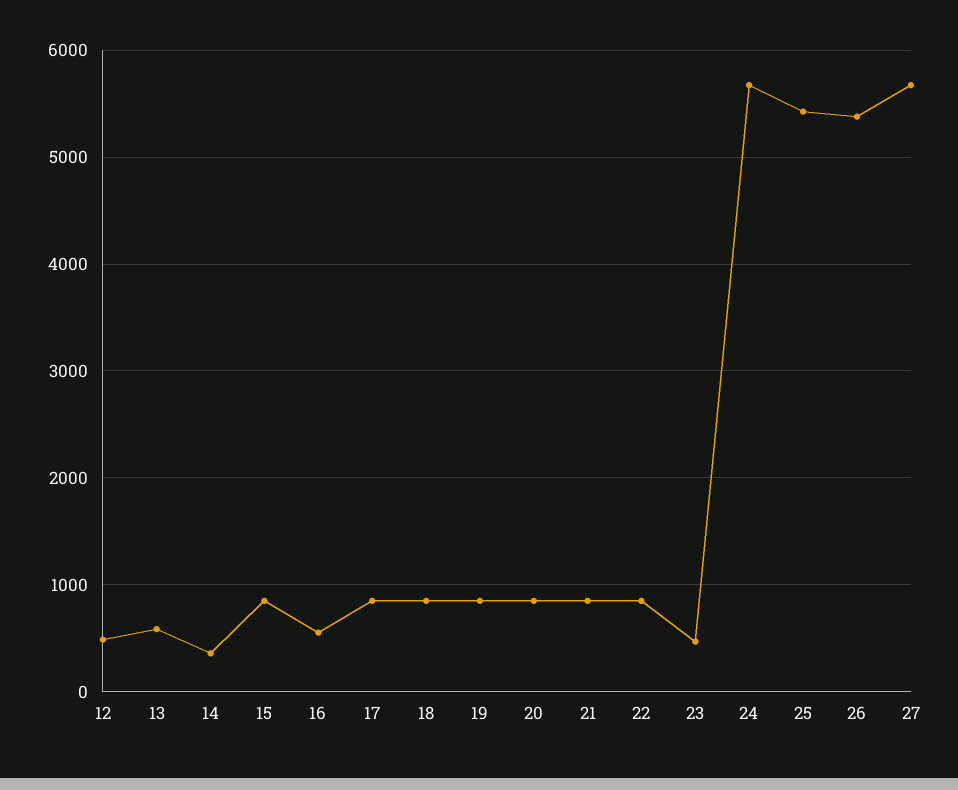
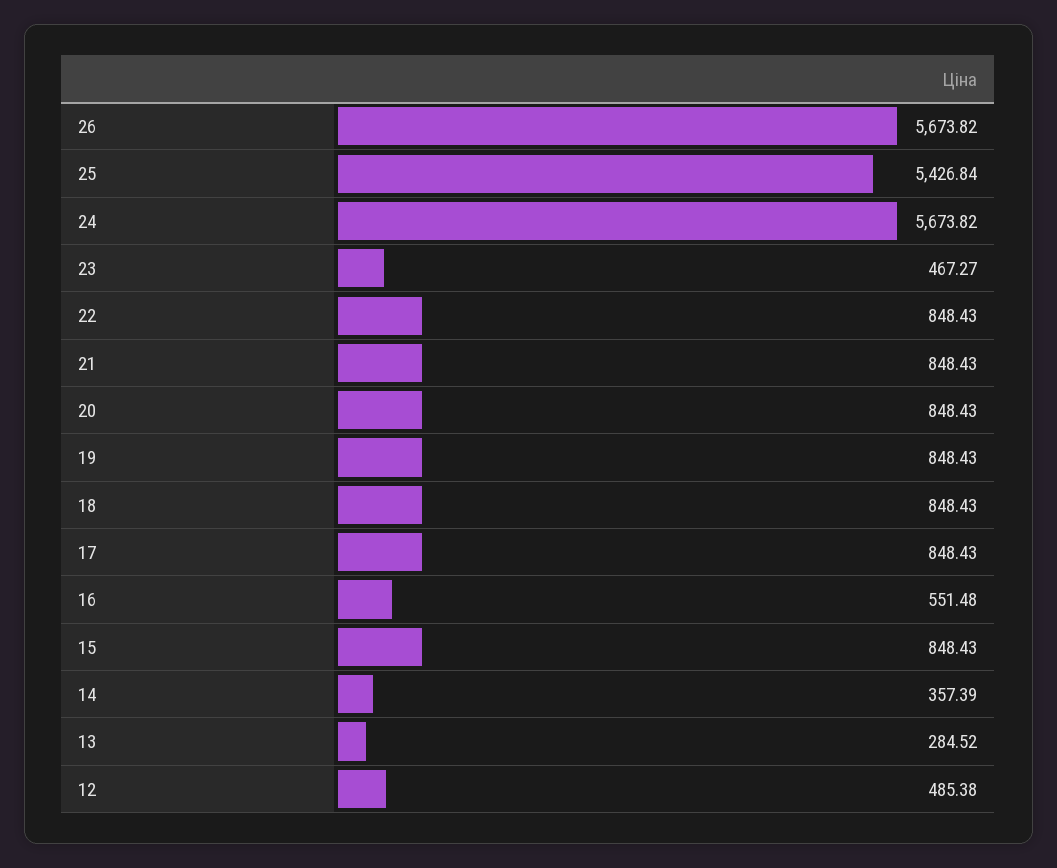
  {
    "12": 485.38,
-   "13": 600,
+   "13": 284.52,
    "14": 357.39,
    "15": 848.43,
    "16": 551.48,
    "17": 848.43,
    "18": 848.43,
    "19": 848.43,
    "20": 848.43,
    "21": 848.43,
    "22": 848.43,
    "23": 467.27,
    "24": 5673.82,
    "25": 5426.84,
-   "26": 5400,
+   "26": 5673.82
-   "27": 5700
  }

